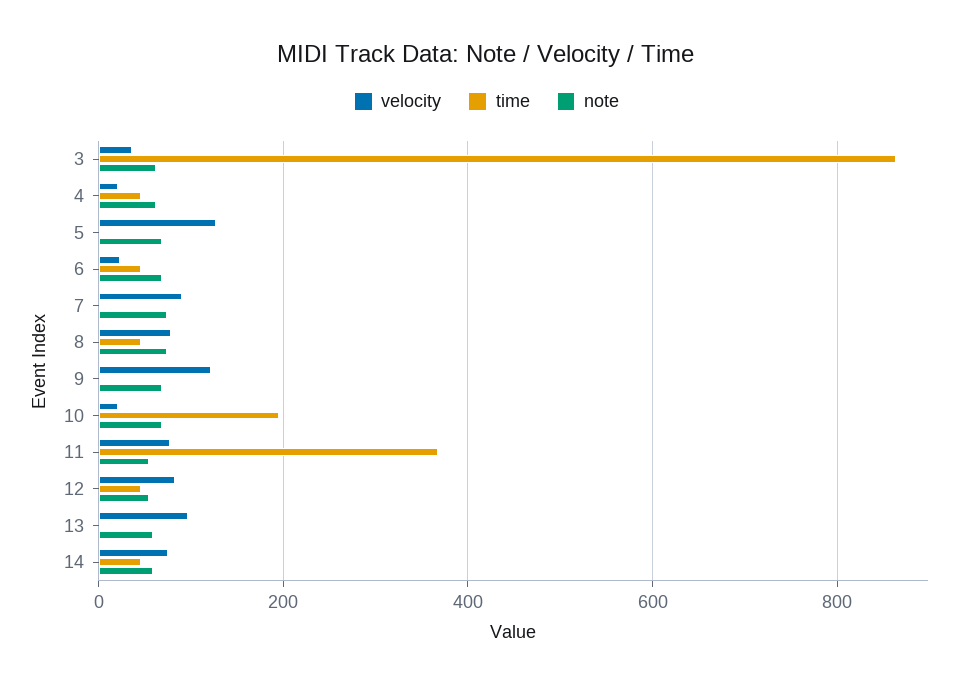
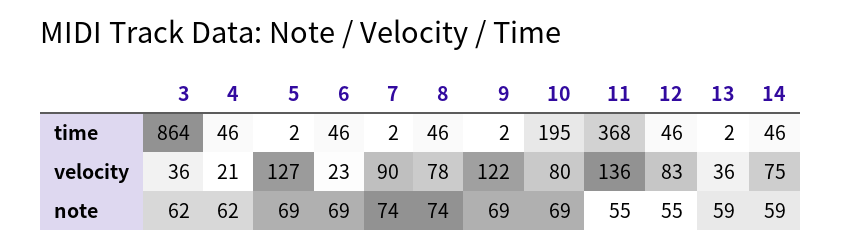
  {
    "velocity": {
      "3": 36,
      "4": 21,
      "5": 127,
      "6": 23,
      "7": 90,
      "8": 78,
      "9": 122,
-     "10": 20,
+     "10": 80,
-     "11": 80,
+     "11": 136,
      "12": 83,
-     "13": 100,
+     "13": 36,
      "14": 75
    },
    "time": {
      "3": 864,
      "4": 46,
      "5": 2,
      "6": 46,
      "7": 2,
      "8": 46,
      "9": 2,
      "10": 195,
      "11": 368,
      "12": 46,
      "13": 2,
      "14": 46
    },
    "note": {
      "3": 62,
      "4": 62,
      "5": 69,
      "6": 69,
      "7": 74,
      "8": 74,
      "9": 69,
      "10": 69,
      "11": 55,
      "12": 55,
      "13": 59,
      "14": 59
    }
  }

